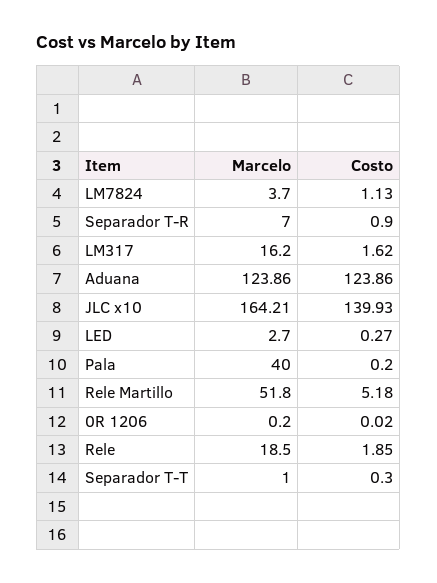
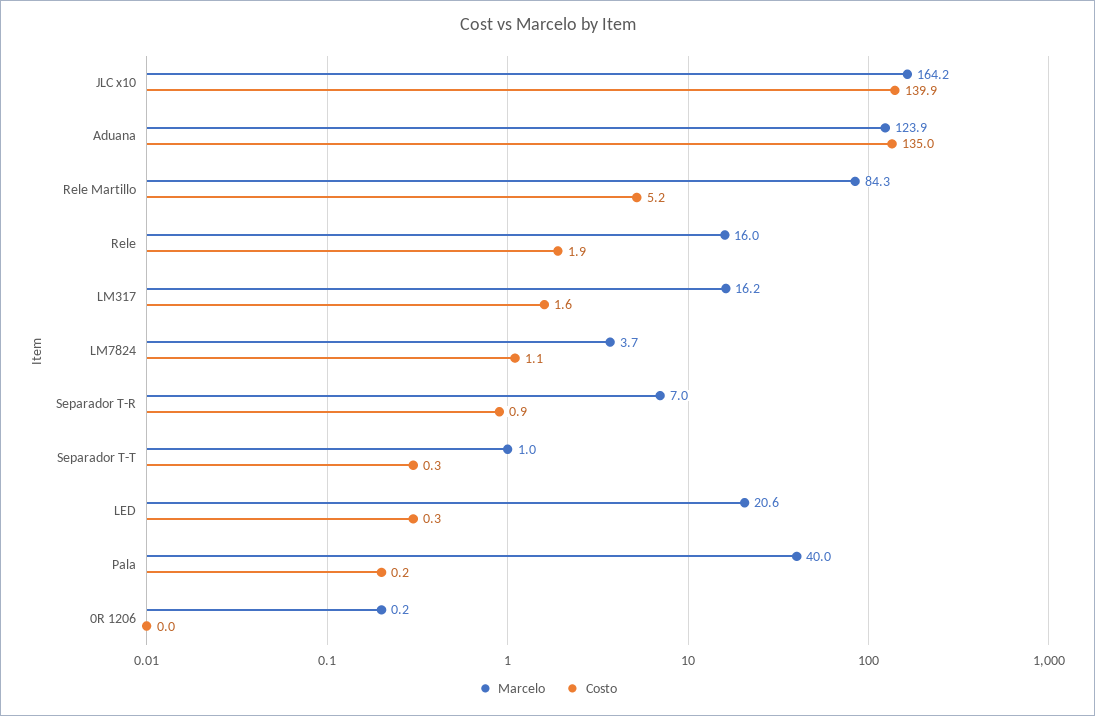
  {
    "Marcelo": {
      "LM7824": 3.7,
      "Separador T-R": 7,
      "LM317": 16.2,
      "Aduana": 123.86,
      "JLC x10": 164.21,
-     "LED": 2.7,
+     "LED": 20.6,
      "Pala": 40,
-     "Rele Martillo": 51.8,
+     "Rele Martillo": 84.3,
      "0R 1206": 0.2,
-     "Rele": 18.5,
+     "Rele": 16,
      "Separador T-T": 1
    },
    "Costo": {
      "LM7824": 1.13,
      "Separador T-R": 0.9,
      "LM317": 1.62,
-     "Aduana": 123.86,
+     "Aduana": 135,
      "JLC x10": 139.93,
      "LED": 0.27,
      "Pala": 0.2,
      "Rele Martillo": 5.18,
      "0R 1206": 0.02,
      "Rele": 1.85,
      "Separador T-T": 0.3
    }
  }

